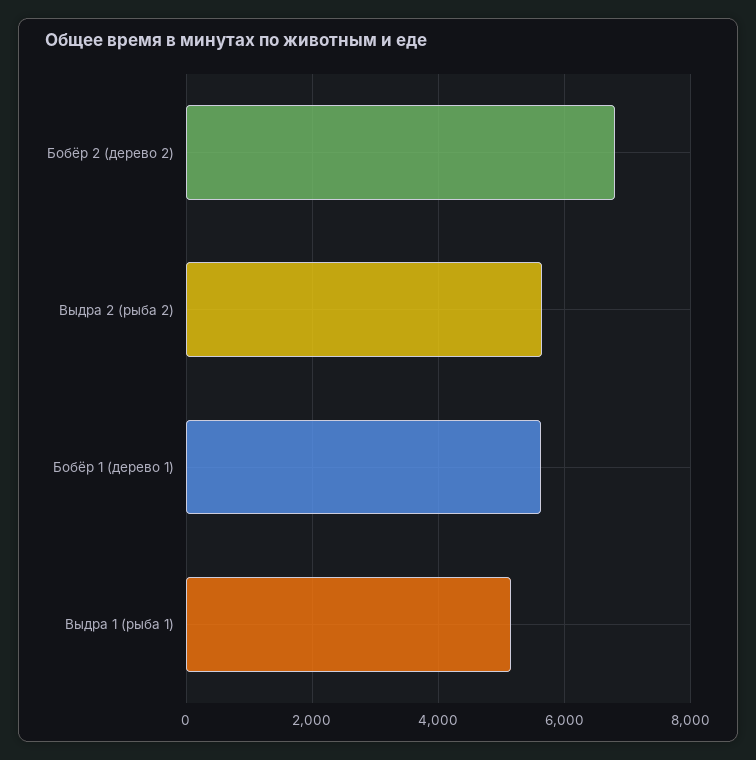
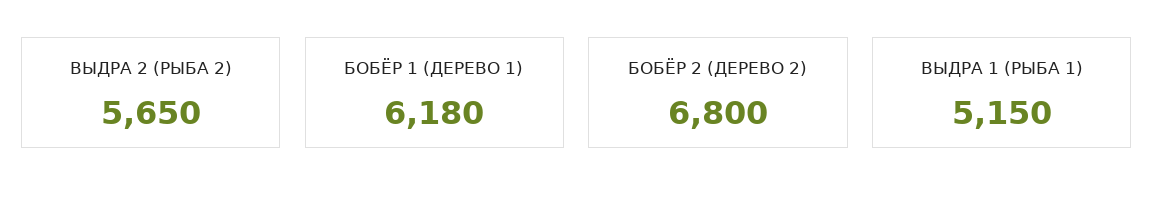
  {
    "Бобёр 2 (дерево 2)": 6800,
    "Выдра 2 (рыба 2)": 5650,
-   "Бобёр 1 (дерево 1)": 5600,
+   "Бобёр 1 (дерево 1)": 6180,
    "Выдра 1 (рыба 1)": 5150
  }

